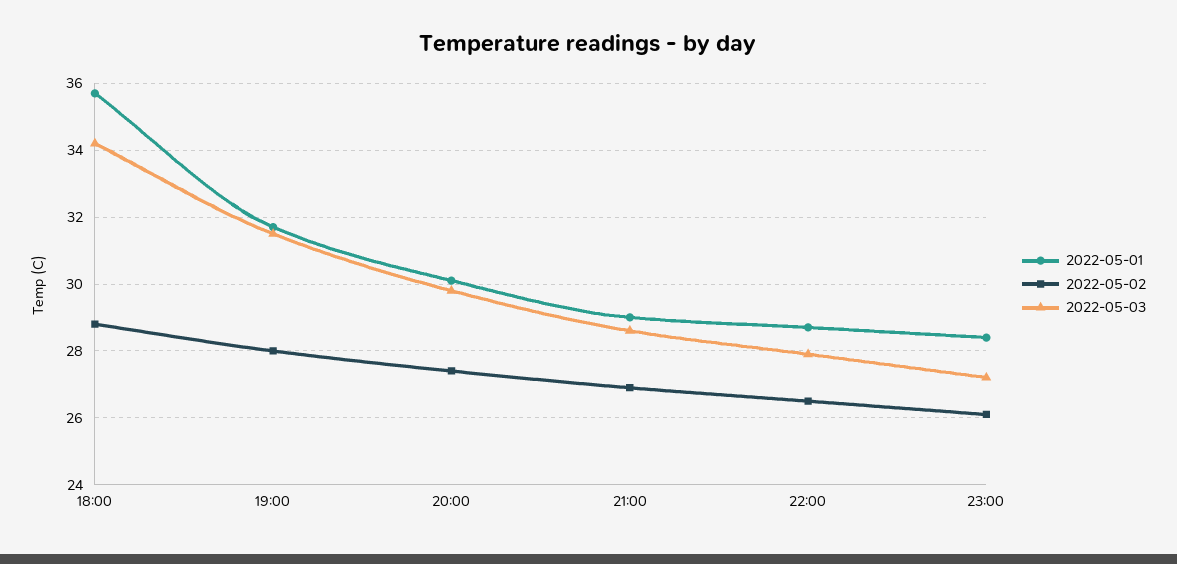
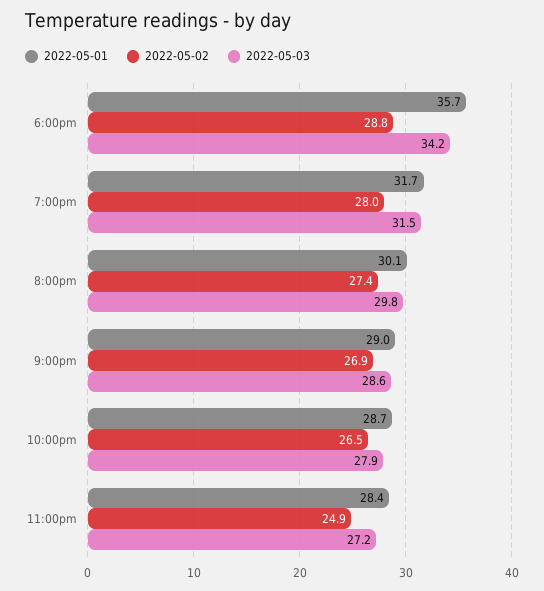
  {
    "2022-05-01": {
      "18:00": 35.7,
      "19:00": 31.7,
      "20:00": 30.1,
      "21:00": 29,
      "22:00": 28.7,
      "23:00": 28.4
    },
    "2022-05-02": {
      "18:00": 28.8,
      "19:00": 28,
      "20:00": 27.4,
      "21:00": 26.9,
      "22:00": 26.5,
-     "23:00": 26
+     "23:00": 24.9
    },
    "2022-05-03": {
      "18:00": 34.2,
      "19:00": 31.5,
      "20:00": 29.8,
      "21:00": 28.6,
      "22:00": 27.9,
      "23:00": 27.2
    }
  }

